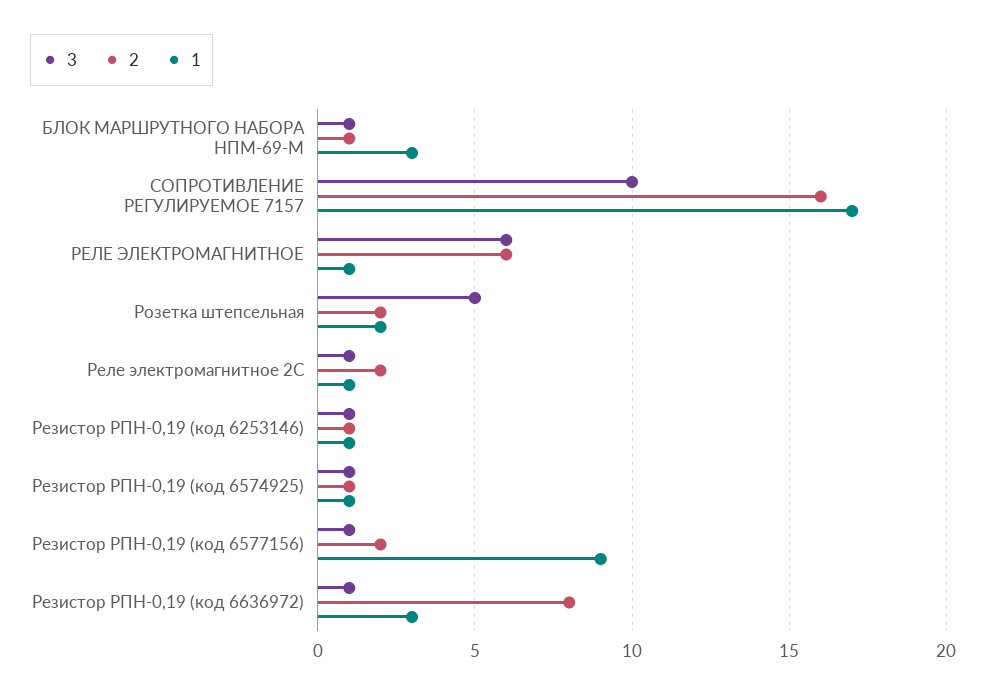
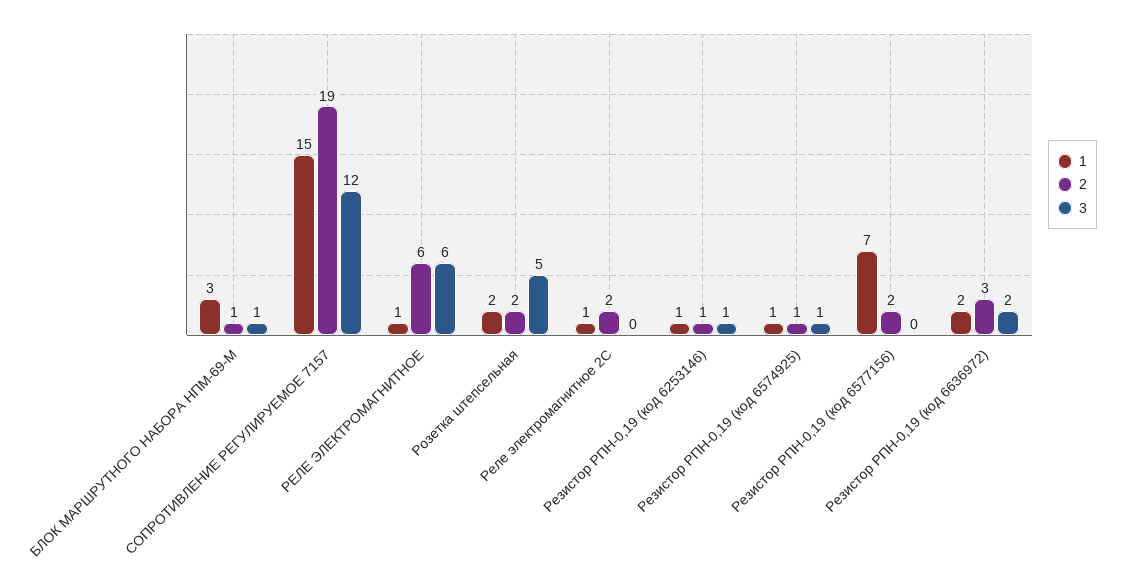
  {
    "3": {
      "БЛОК МАРШРУТНОГО НАБОРА НПМ-69-М": 1,
-     "СОПРОТИВЛЕНИЕ РЕГУЛИРУЕМОЕ 7157": 10,
+     "СОПРОТИВЛЕНИЕ РЕГУЛИРУЕМОЕ 7157": 12,
      "РЕЛЕ ЭЛЕКТРОМАГНИТНОЕ": 6,
      "Розетка штепсельная": 5,
-     "Реле электромагнитное 2С": 1,
+     "Реле электромагнитное 2С": 0,
      "Резистор РПН-0,19 (код 6253146)": 1,
      "Резистор РПН-0,19 (код 6574925)": 1,
-     "Резистор РПН-0,19 (код 6577156)": 1,
+     "Резистор РПН-0,19 (код 6577156)": 0,
-     "Резистор РПН-0,19 (код 6636972)": 1
+     "Резистор РПН-0,19 (код 6636972)": 2
    },
    "2": {
      "БЛОК МАРШРУТНОГО НАБОРА НПМ-69-М": 1,
-     "СОПРОТИВЛЕНИЕ РЕГУЛИРУЕМОЕ 7157": 16,
+     "СОПРОТИВЛЕНИЕ РЕГУЛИРУЕМОЕ 7157": 19,
      "РЕЛЕ ЭЛЕКТРОМАГНИТНОЕ": 6,
      "Розетка штепсельная": 2,
      "Реле электромагнитное 2С": 2,
      "Резистор РПН-0,19 (код 6253146)": 1,
      "Резистор РПН-0,19 (код 6574925)": 1,
      "Резистор РПН-0,19 (код 6577156)": 2,
-     "Резистор РПН-0,19 (код 6636972)": 8
+     "Резистор РПН-0,19 (код 6636972)": 3
    },
    "1": {
      "БЛОК МАРШРУТНОГО НАБОРА НПМ-69-М": 3,
-     "СОПРОТИВЛЕНИЕ РЕГУЛИРУЕМОЕ 7157": 17,
+     "СОПРОТИВЛЕНИЕ РЕГУЛИРУЕМОЕ 7157": 15,
      "РЕЛЕ ЭЛЕКТРОМАГНИТНОЕ": 1,
      "Розетка штепсельная": 2,
      "Реле электромагнитное 2С": 1,
      "Резистор РПН-0,19 (код 6253146)": 1,
      "Резистор РПН-0,19 (код 6574925)": 1,
-     "Резистор РПН-0,19 (код 6577156)": 9,
+     "Резистор РПН-0,19 (код 6577156)": 7,
-     "Резистор РПН-0,19 (код 6636972)": 3
+     "Резистор РПН-0,19 (код 6636972)": 2
    }
  }

